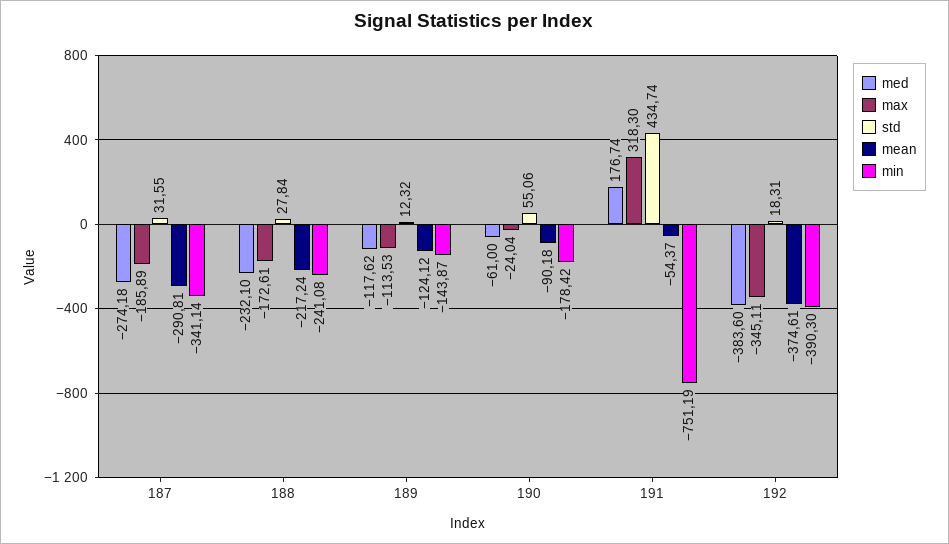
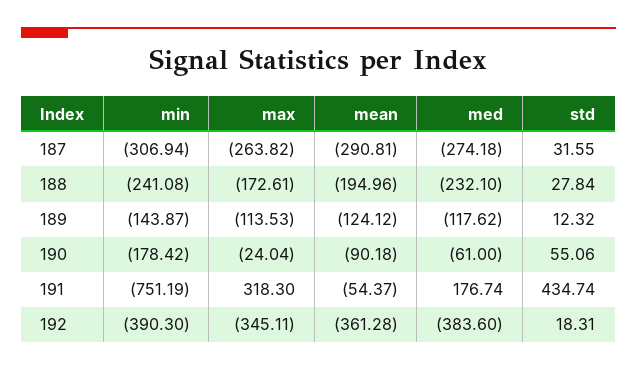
  {
    "med": {
      "187": -274.18,
      "188": -232.1,
      "189": -117.62,
      "190": -61,
      "191": 176.74,
      "192": -383.6
    },
    "max": {
-     "187": -185.89,
+     "187": -263.82,
      "188": -172.61,
      "189": -113.53,
      "190": -24.04,
      "191": 318.3,
      "192": -345.11
    },
    "std": {
      "187": 31.55,
      "188": 27.84,
      "189": 12.32,
      "190": 55.06,
      "191": 434.74,
      "192": 18.31
    },
    "mean": {
      "187": -290.81,
-     "188": -217.24,
+     "188": -194.96,
      "189": -124.12,
      "190": -90.18,
      "191": -54.37,
-     "192": -374.61
+     "192": -361.28
    },
    "min": {
-     "187": -341.14,
+     "187": -306.94,
      "188": -241.08,
      "189": -143.87,
      "190": -178.42,
      "191": -751.19,
      "192": -390.3
    }
  }

